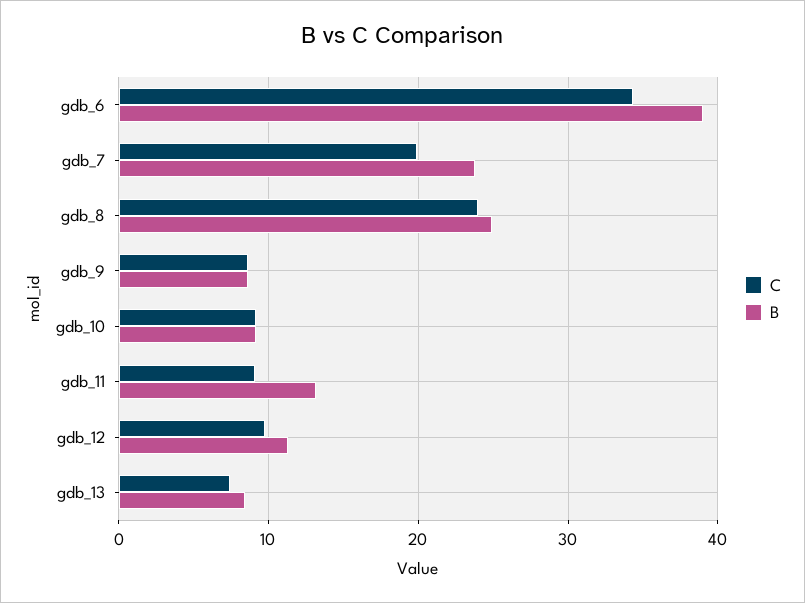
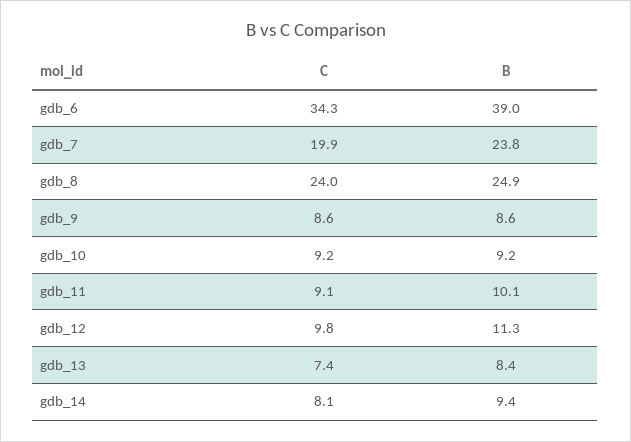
  {
    "C": {
      "gdb_6": 34.3,
      "gdb_7": 19.9,
      "gdb_8": 24,
      "gdb_9": 8.6,
      "gdb_10": 9.2,
      "gdb_11": 9.1,
      "gdb_12": 9.8,
-     "gdb_13": 7.4
+     "gdb_13": 7.4,
+     "gdb_14": 8.1
    },
    "B": {
      "gdb_6": 39,
      "gdb_7": 23.8,
      "gdb_8": 24.9,
      "gdb_9": 8.6,
      "gdb_10": 9.2,
-     "gdb_11": 13,
+     "gdb_11": 10.1,
      "gdb_12": 11.3,
-     "gdb_13": 8.4
+     "gdb_13": 8.4,
+     "gdb_14": 9.4
    }
  }

